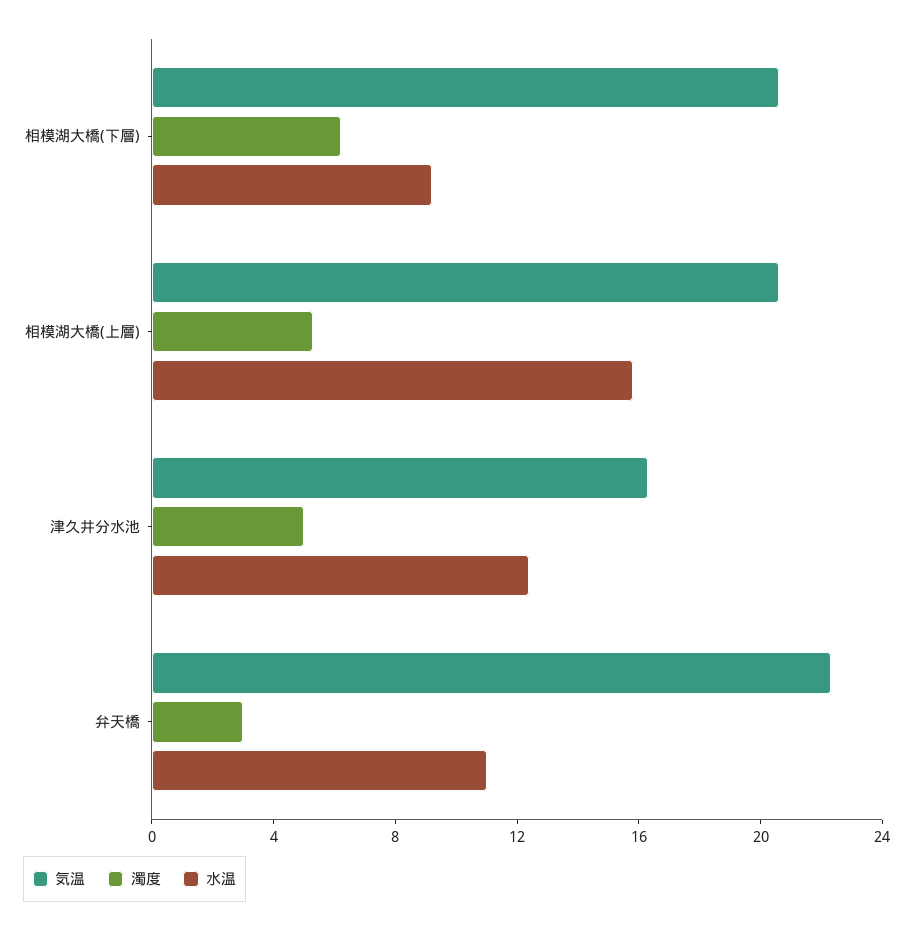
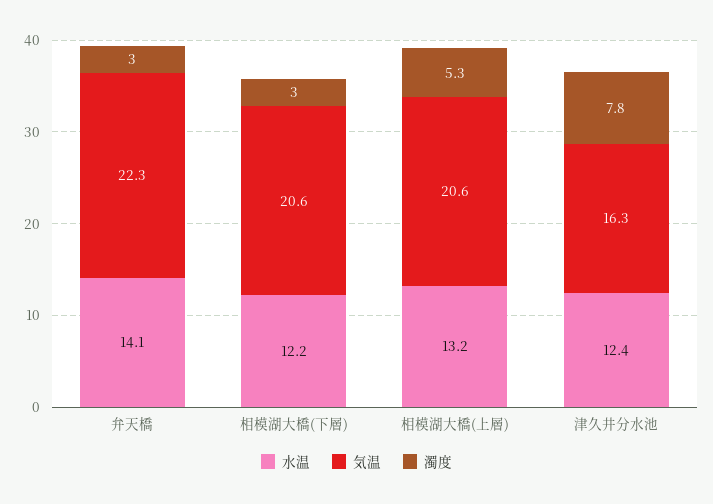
  {
    "気温": {
      "相模湖大橋(下層)": 20.6,
      "相模湖大橋(上層)": 20.6,
      "津久井分水池": 16.3,
      "弁天橋": 22.3
    },
    "濁度": {
-     "相模湖大橋(下層)": 6,
+     "相模湖大橋(下層)": 3,
      "相模湖大橋(上層)": 5.3,
-     "津久井分水池": 5,
+     "津久井分水池": 7.8,
      "弁天橋": 3
    },
    "水温": {
-     "相模湖大橋(下層)": 9,
+     "相模湖大橋(下層)": 12.2,
-     "相模湖大橋(上層)": 16,
+     "相模湖大橋(上層)": 13.2,
      "津久井分水池": 12.4,
-     "弁天橋": 11
+     "弁天橋": 14.1
    }
  }

